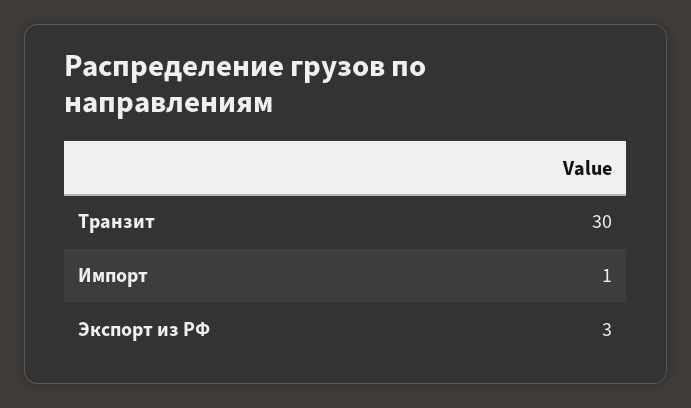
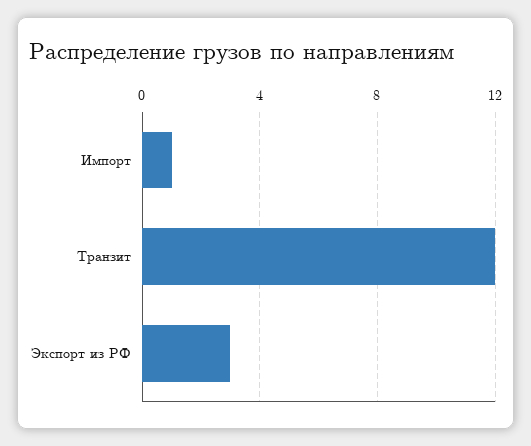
  {
-   "Транзит": 30,
+   "Транзит": 12,
    "Импорт": 1,
    "Экспорт из РФ": 3
  }

